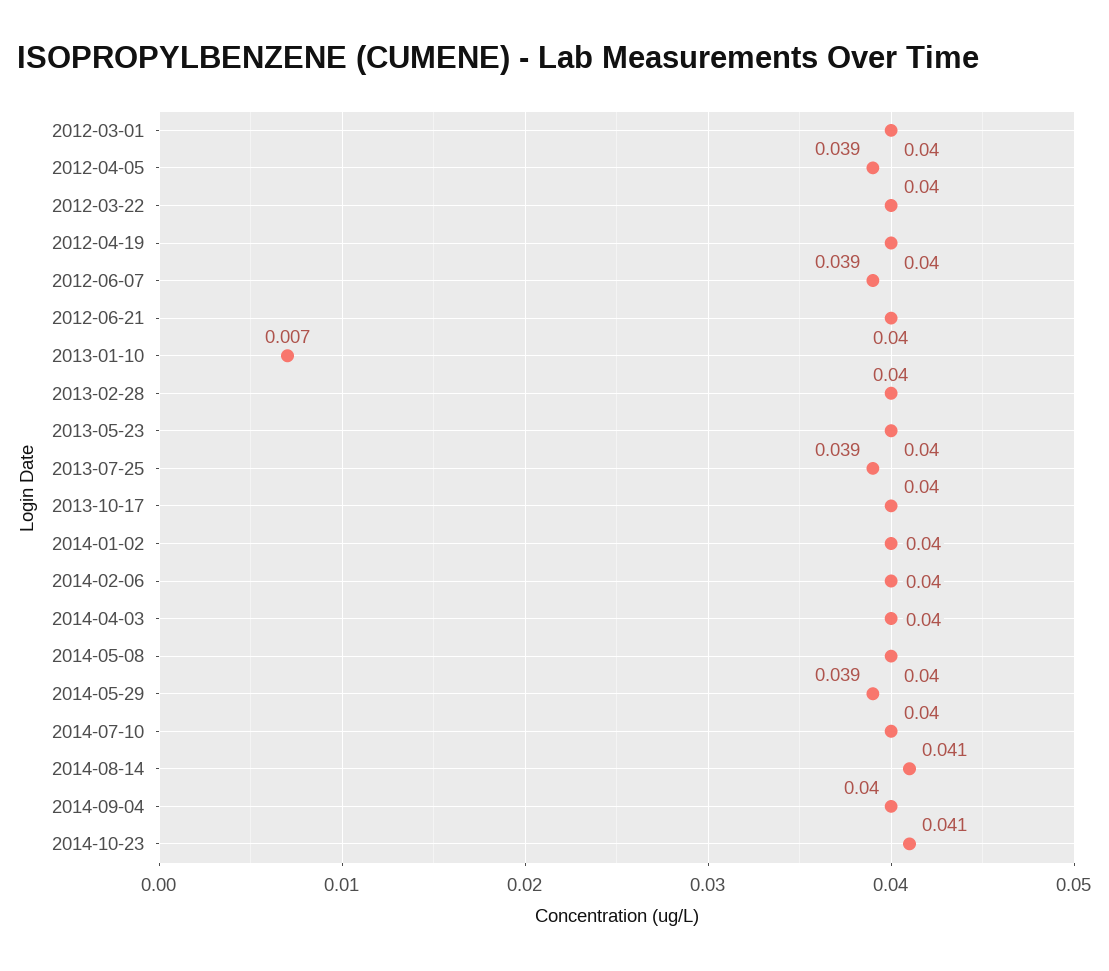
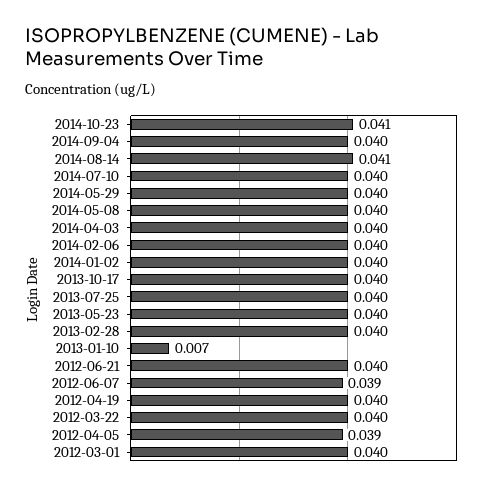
  {
    "2012-03-01": 0.04,
    "2012-04-05": 0.039,
    "2012-03-22": 0.04,
    "2012-04-19": 0.04,
    "2012-06-07": 0.039,
    "2012-06-21": 0.04,
    "2013-01-10": 0.007,
    "2013-02-28": 0.04,
    "2013-05-23": 0.04,
-   "2013-07-25": 0.039,
+   "2013-07-25": 0.04,
    "2013-10-17": 0.04,
    "2014-01-02": 0.04,
    "2014-02-06": 0.04,
    "2014-04-03": 0.04,
    "2014-05-08": 0.04,
-   "2014-05-29": 0.039,
+   "2014-05-29": 0.04,
    "2014-07-10": 0.04,
    "2014-08-14": 0.041,
    "2014-09-04": 0.04,
    "2014-10-23": 0.041
  }

